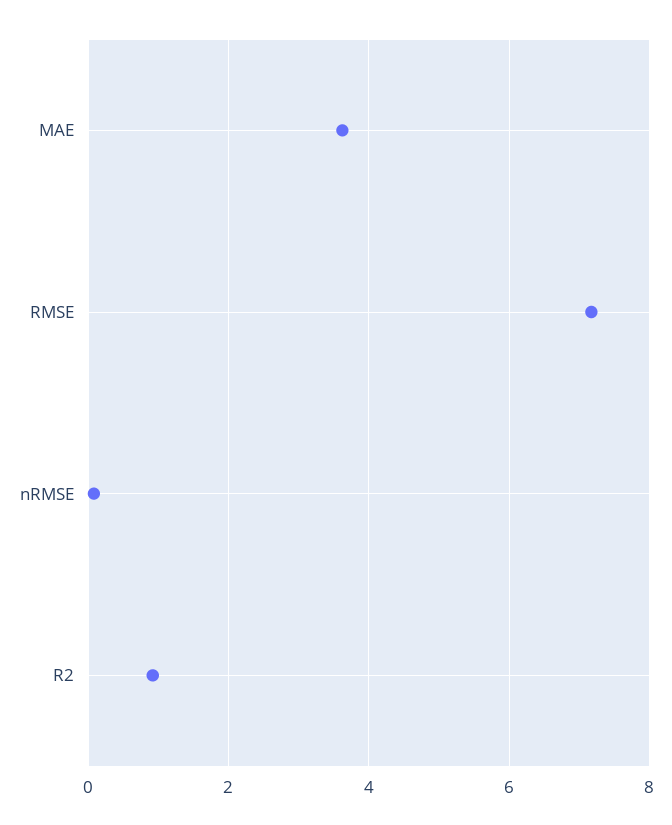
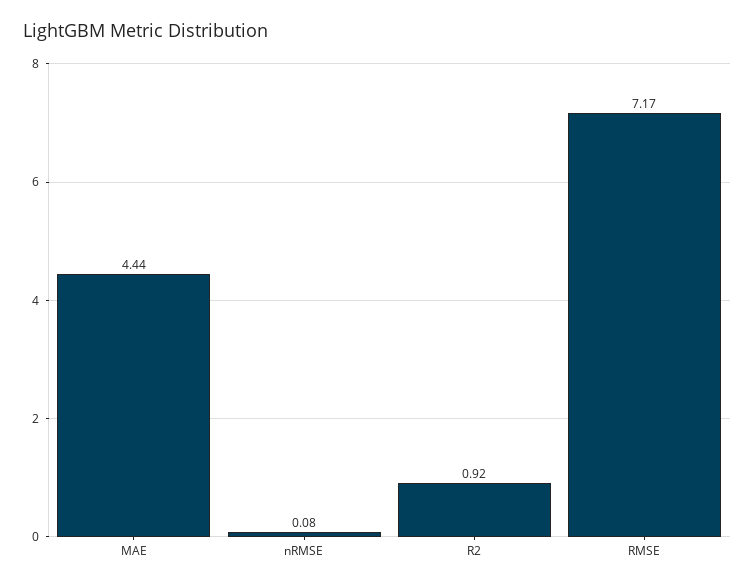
  {
-   "MAE": 3.6,
+   "MAE": 4.44,
    "RMSE": 7.17,
    "nRMSE": 0.08,
    "R2": 0.92
  }

